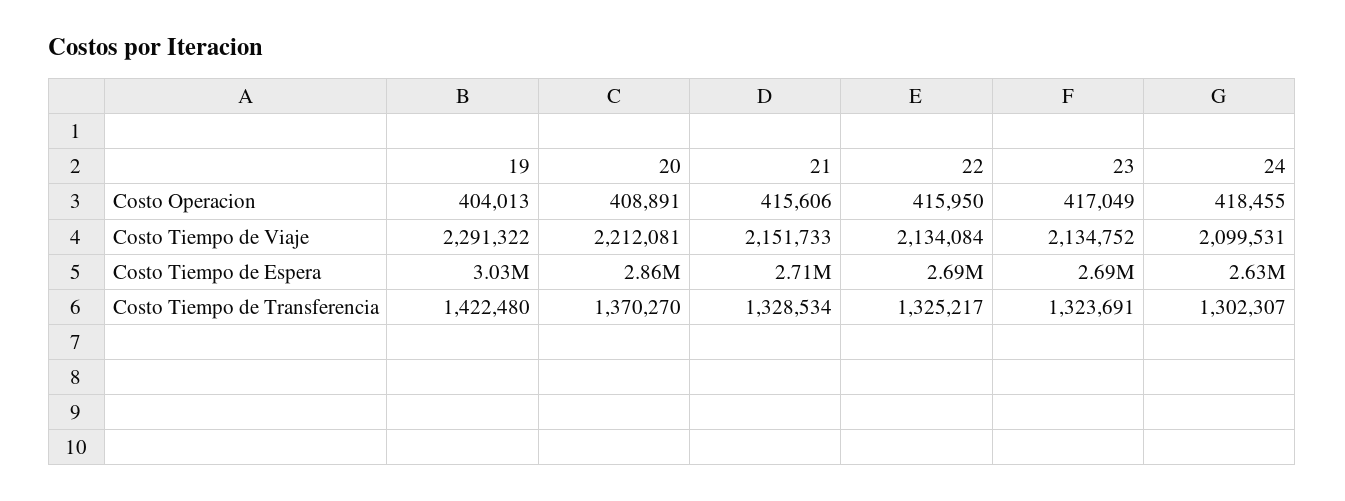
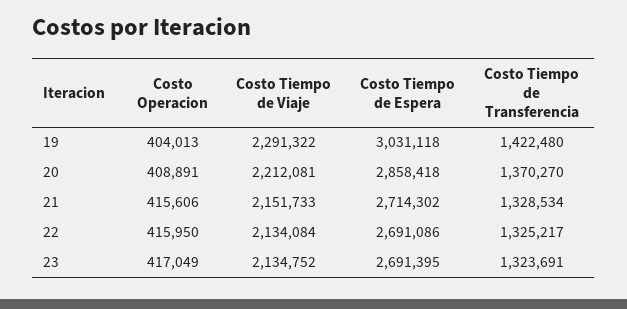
  {
    "19": {
      "Costo Operacion": 404013,
      "Costo Tiempo de Viaje": 2291322,
      "Costo Tiempo de Espera": 3031118,
      "Costo Tiempo de Transferencia": 1422480
    },
    "20": {
      "Costo Operacion": 408891,
      "Costo Tiempo de Viaje": 2212081,
      "Costo Tiempo de Espera": 2858418,
      "Costo Tiempo de Transferencia": 1370270
    },
    "21": {
      "Costo Operacion": 415606,
      "Costo Tiempo de Viaje": 2151733,
      "Costo Tiempo de Espera": 2714302,
      "Costo Tiempo de Transferencia": 1328534
    },
    "22": {
      "Costo Operacion": 415950,
      "Costo Tiempo de Viaje": 2134084,
      "Costo Tiempo de Espera": 2691086,
      "Costo Tiempo de Transferencia": 1325217
    },
    "23": {
      "Costo Operacion": 417049,
      "Costo Tiempo de Viaje": 2134752,
      "Costo Tiempo de Espera": 2691395,
      "Costo Tiempo de Transferencia": 1323691
-   },
+   }
-   "24": {
-     "Costo Operacion": 418455,
-     "Costo Tiempo de Viaje": 2099531,
-     "Costo Tiempo de Espera": 2630000,
-     "Costo Tiempo de Transferencia": 1302307
-   }
  }

